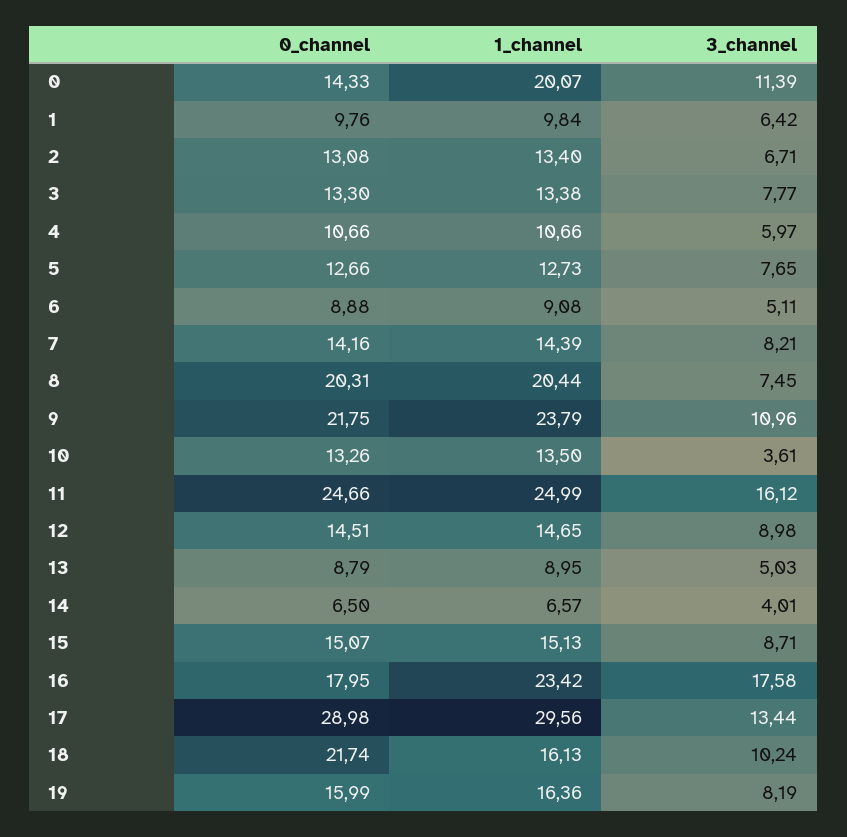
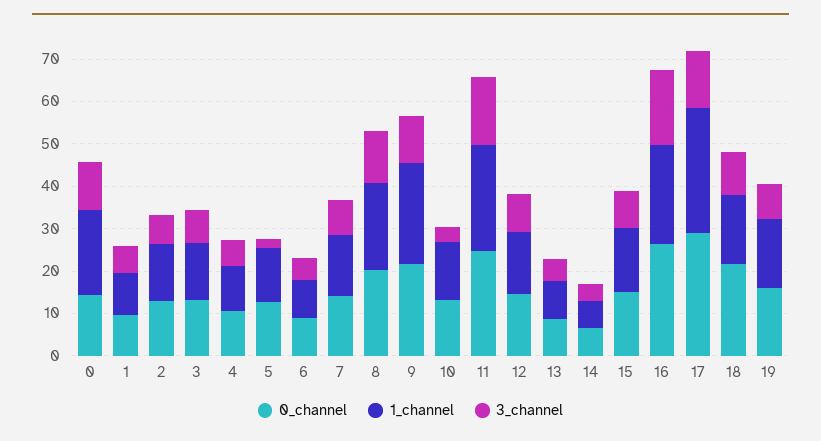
  {
    "0_channel": {
      "0": 14.33,
      "1": 9.76,
      "2": 13.08,
      "3": 13.3,
      "4": 10.66,
      "5": 12.66,
      "6": 8.88,
      "7": 14.16,
      "8": 20.31,
      "9": 21.75,
      "10": 13.26,
      "11": 24.66,
      "12": 14.51,
      "13": 8.79,
      "14": 6.5,
      "15": 15.07,
-     "16": 17.95,
+     "16": 26,
      "17": 28.98,
      "18": 21.74,
      "19": 15.99
    },
    "1_channel": {
      "0": 20.07,
      "1": 9.84,
      "2": 13.4,
      "3": 13.38,
      "4": 10.66,
      "5": 12.73,
      "6": 9.08,
      "7": 14.39,
      "8": 20.44,
      "9": 23.79,
      "10": 13.5,
      "11": 24.99,
      "12": 14.65,
      "13": 8.95,
      "14": 6.57,
      "15": 15.13,
      "16": 23.42,
      "17": 29.56,
      "18": 16.13,
      "19": 16.36
    },
    "3_channel": {
      "0": 11.39,
      "1": 6.42,
      "2": 6.71,
      "3": 7.77,
      "4": 5.97,
-     "5": 7.65,
+     "5": 2,
      "6": 5.11,
      "7": 8.21,
-     "8": 7.45,
+     "8": 12,
      "9": 10.96,
      "10": 3.61,
      "11": 16.12,
      "12": 8.98,
      "13": 5.03,
      "14": 4.01,
      "15": 8.71,
      "16": 17.58,
      "17": 13.44,
      "18": 10.24,
      "19": 8.19
    }
  }

